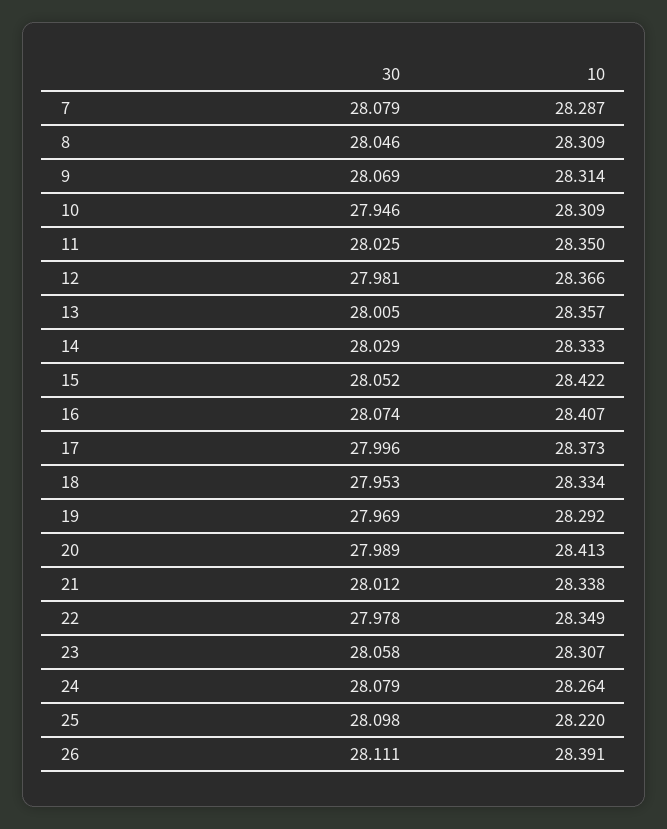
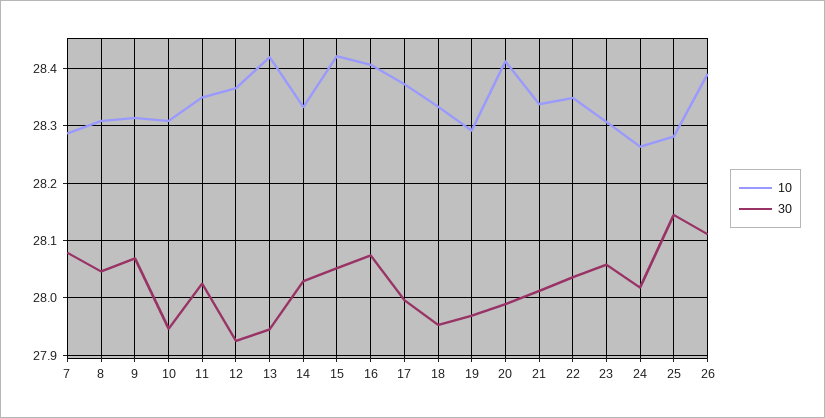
  {
    "30": {
      "7": 28.079,
      "8": 28.046,
      "9": 28.069,
      "10": 27.946,
      "11": 28.025,
-     "12": 27.981,
+     "12": 27.92,
-     "13": 28.005,
+     "13": 27.94,
      "14": 28.029,
      "15": 28.052,
      "16": 28.074,
      "17": 27.996,
      "18": 27.953,
      "19": 27.969,
      "20": 27.989,
      "21": 28.012,
-     "22": 27.978,
+     "22": 28.04,
      "23": 28.058,
-     "24": 28.079,
+     "24": 28.02,
-     "25": 28.098,
+     "25": 28.14,
      "26": 28.111
    },
    "10": {
      "7": 28.287,
      "8": 28.309,
      "9": 28.314,
      "10": 28.309,
      "11": 28.35,
      "12": 28.366,
-     "13": 28.357,
+     "13": 28.42,
      "14": 28.333,
      "15": 28.422,
      "16": 28.407,
      "17": 28.373,
      "18": 28.334,
      "19": 28.292,
      "20": 28.413,
      "21": 28.338,
      "22": 28.349,
      "23": 28.307,
      "24": 28.264,
-     "25": 28.22,
+     "25": 28.28,
      "26": 28.391
    }
  }

